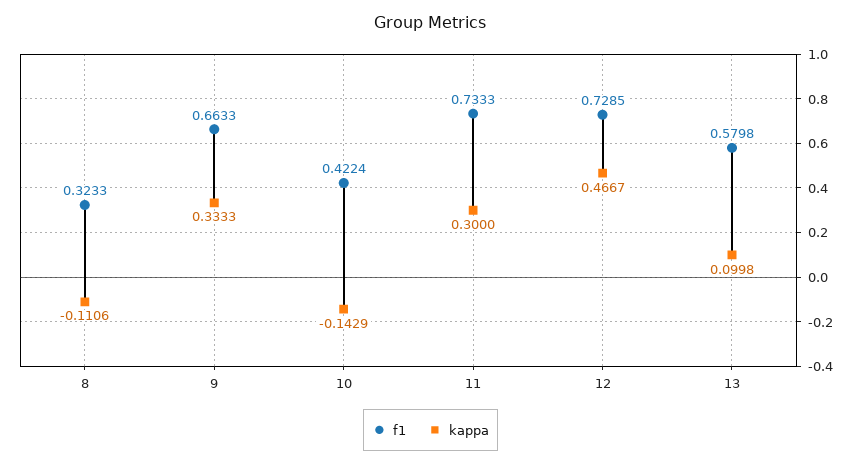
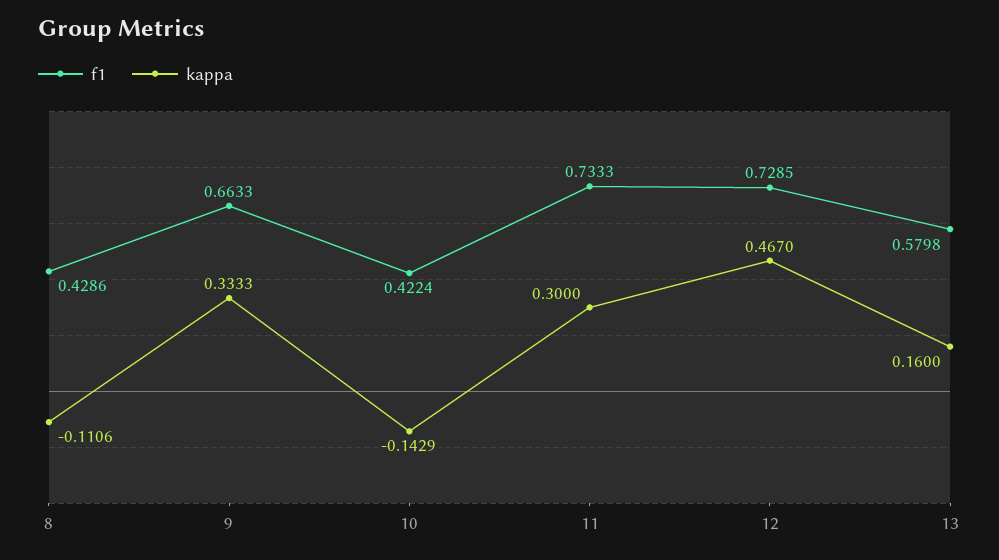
  {
    "f1": {
-     "8": 0.3233,
+     "8": 0.4286,
      "9": 0.6633,
      "10": 0.4224,
      "11": 0.7333,
      "12": 0.7285,
      "13": 0.5798
    },
    "kappa": {
      "8": -0.1106,
      "9": 0.3333,
      "10": -0.1429,
      "11": 0.3,
-     "12": 0.4667,
+     "12": 0.467,
-     "13": 0.0998
+     "13": 0.16
    }
  }

